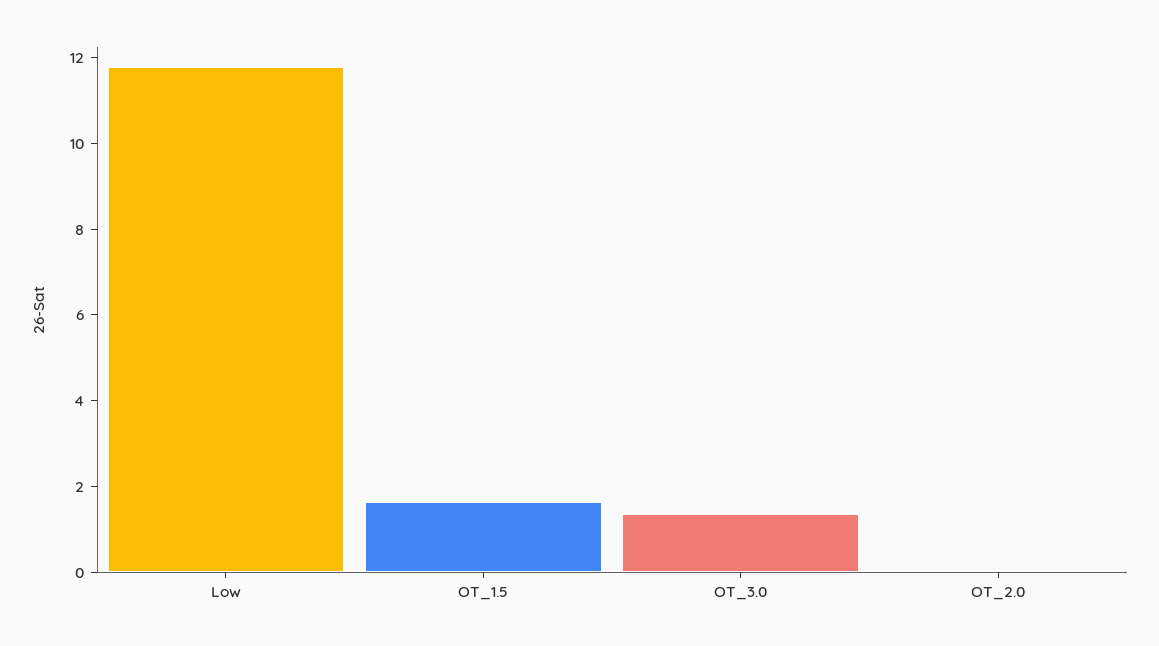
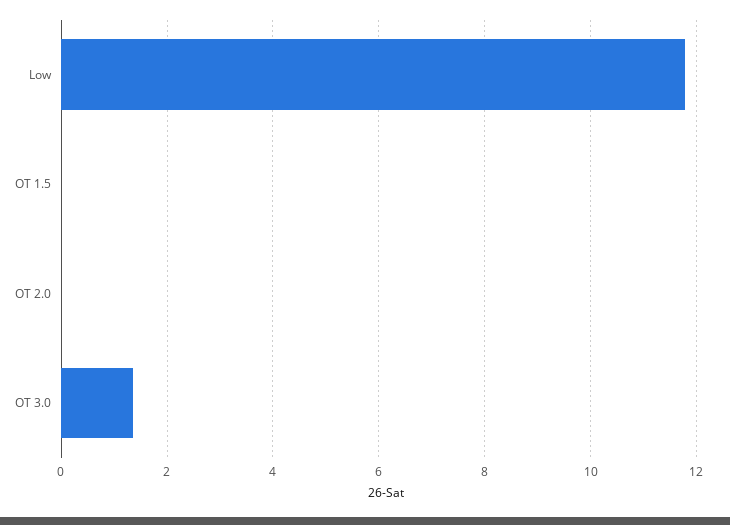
  {
    "Low": 11.8,
-   "OT_1.5": 1.5,
+   "OT_1.5": 0,
    "OT_3.0": 1.4,
    "OT_2.0": 0
  }

